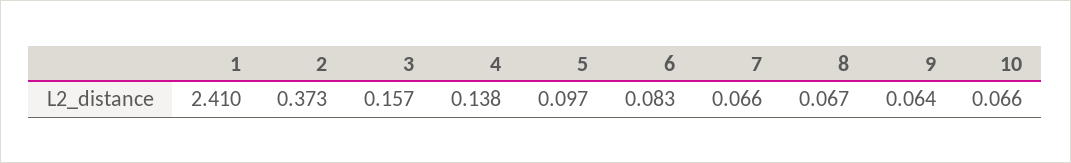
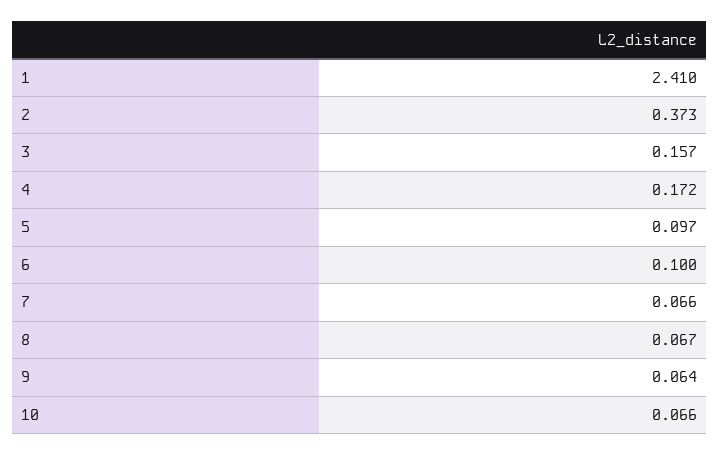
  {
    "1": 2.41,
    "2": 0.373,
    "3": 0.157,
-   "4": 0.138,
+   "4": 0.172,
    "5": 0.097,
-   "6": 0.083,
+   "6": 0.1,
    "7": 0.066,
    "8": 0.067,
    "9": 0.064,
    "10": 0.066
  }

